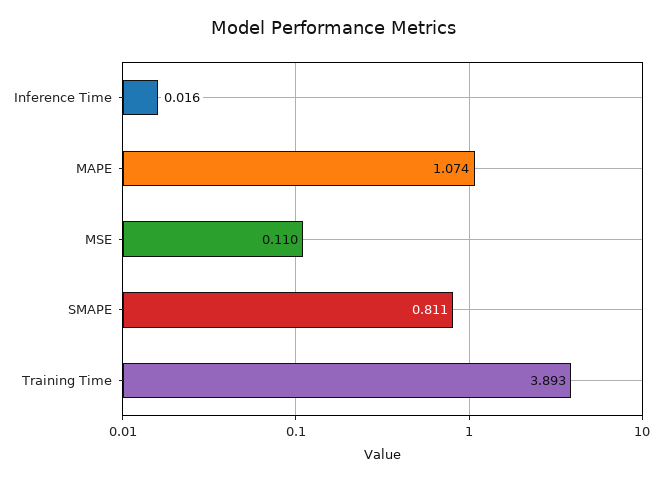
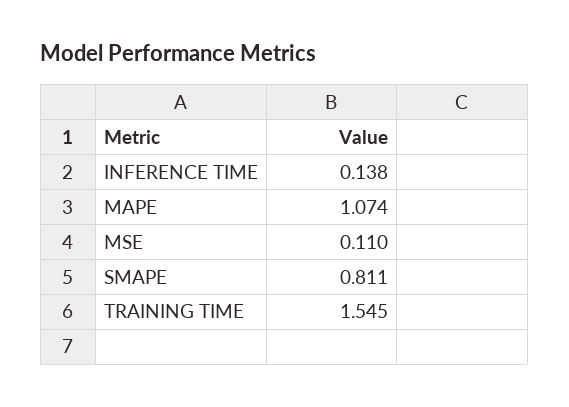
  {
-   "Inference Time": 0.016,
+   "Inference Time": 0.138,
    "MAPE": 1.074,
    "MSE": 0.11,
    "SMAPE": 0.811,
-   "Training Time": 3.893
+   "Training Time": 1.545
  }

